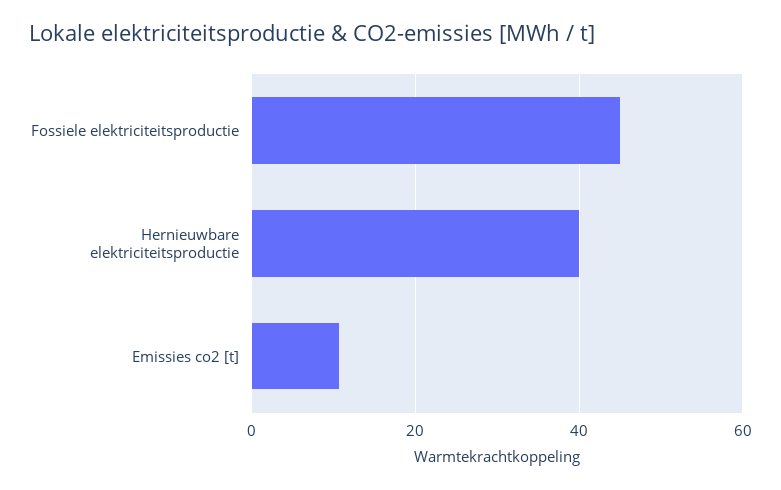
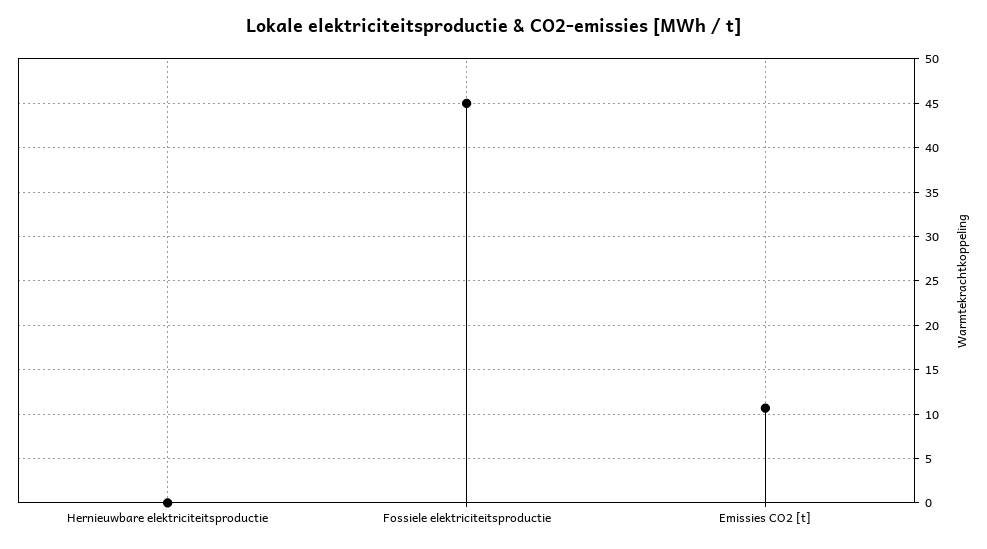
  {
    "Fossiele elektriciteitsproductie": 45,
-   "Hernieuwbare elektriciteitsproductie": 40,
+   "Hernieuwbare elektriciteitsproductie": 0,
    "Emissies co2 [t]": 11
  }

